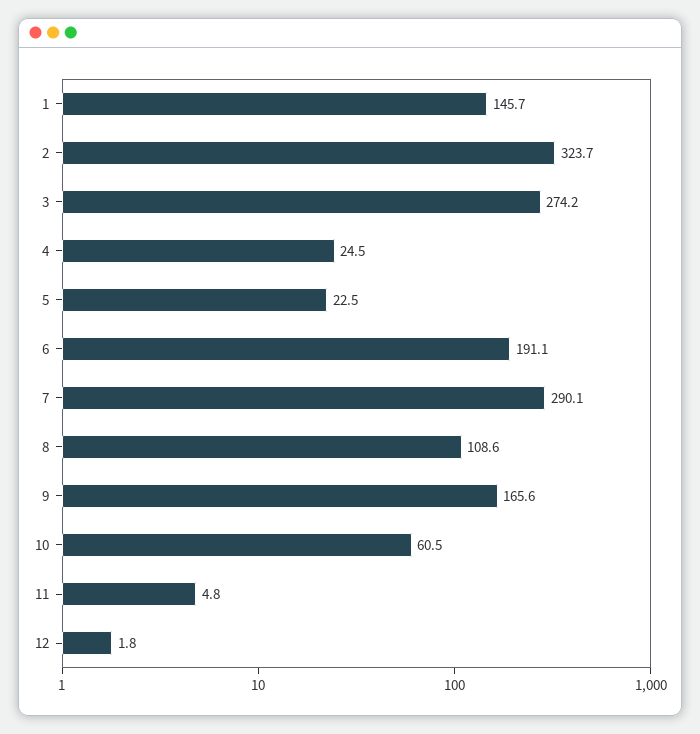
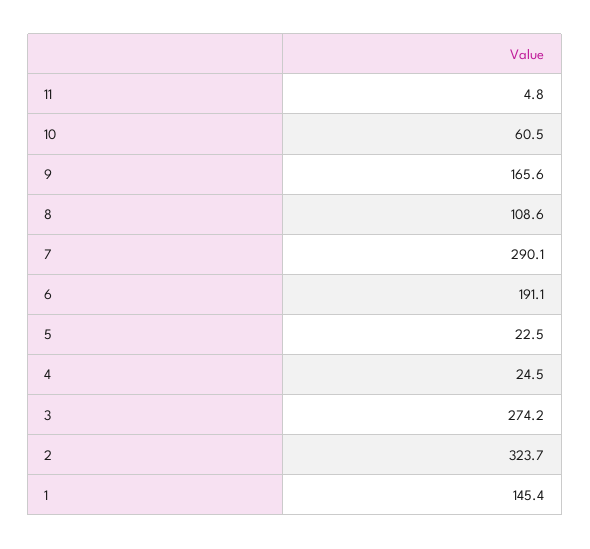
  {
-   "1": 145.7,
+   "1": 145.4,
    "2": 323.7,
    "3": 274.2,
    "4": 24.5,
    "5": 22.5,
    "6": 191.1,
    "7": 290.1,
    "8": 108.6,
    "9": 165.6,
    "10": 60.5,
-   "11": 4.8,
+   "11": 4.8
-   "12": 1.8
  }

